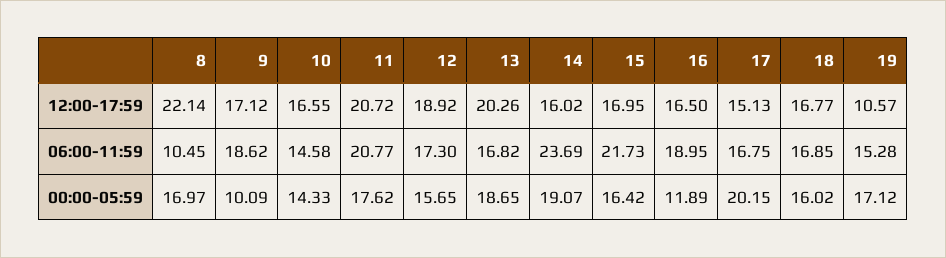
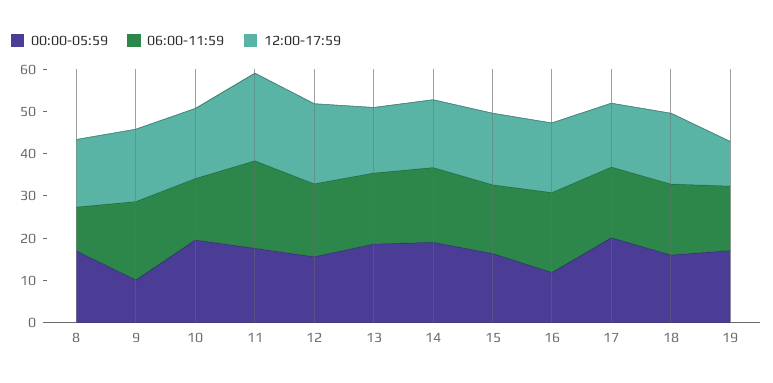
  {
    "12:00-17:59": {
-     "8": 22.14,
+     "8": 16,
      "9": 17.12,
      "10": 16.55,
      "11": 20.72,
      "12": 18.92,
-     "13": 20.26,
+     "13": 16,
      "14": 16.02,
      "15": 16.95,
      "16": 16.5,
      "17": 15.13,
      "18": 16.77,
      "19": 10.57
    },
    "06:00-11:59": {
      "8": 10.45,
      "9": 18.62,
      "10": 14.58,
      "11": 20.77,
      "12": 17.3,
      "13": 16.82,
-     "14": 23.69,
+     "14": 18,
-     "15": 21.73,
+     "15": 16,
      "16": 18.95,
      "17": 16.75,
      "18": 16.85,
      "19": 15.28
    },
    "00:00-05:59": {
      "8": 16.97,
      "9": 10.09,
-     "10": 14.33,
+     "10": 20,
      "11": 17.62,
      "12": 15.65,
      "13": 18.65,
      "14": 19.07,
      "15": 16.42,
      "16": 11.89,
      "17": 20.15,
      "18": 16.02,
      "19": 17.12
    }
  }

